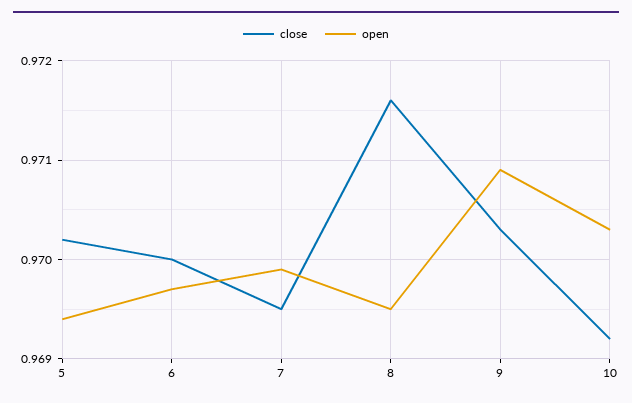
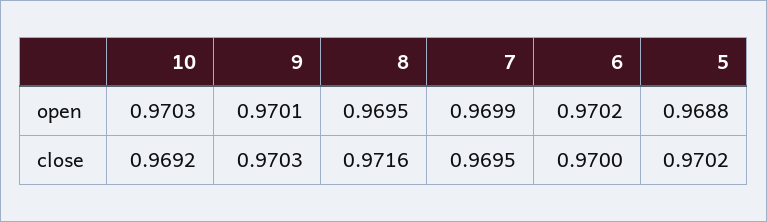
  {
    "close": {
      "5": 0.9702,
      "6": 0.97,
      "7": 0.9695,
      "8": 0.9716,
      "9": 0.9703,
      "10": 0.9692
    },
    "open": {
-     "5": 0.9694,
+     "5": 0.9688,
-     "6": 0.9697,
+     "6": 0.9702,
      "7": 0.9699,
      "8": 0.9695,
-     "9": 0.9709,
+     "9": 0.9701,
      "10": 0.9703
    }
  }

